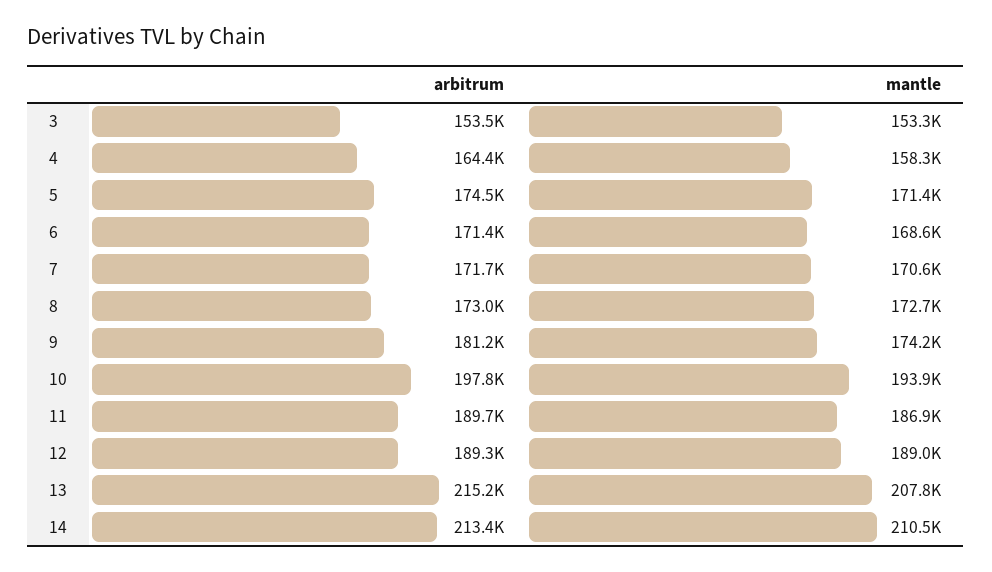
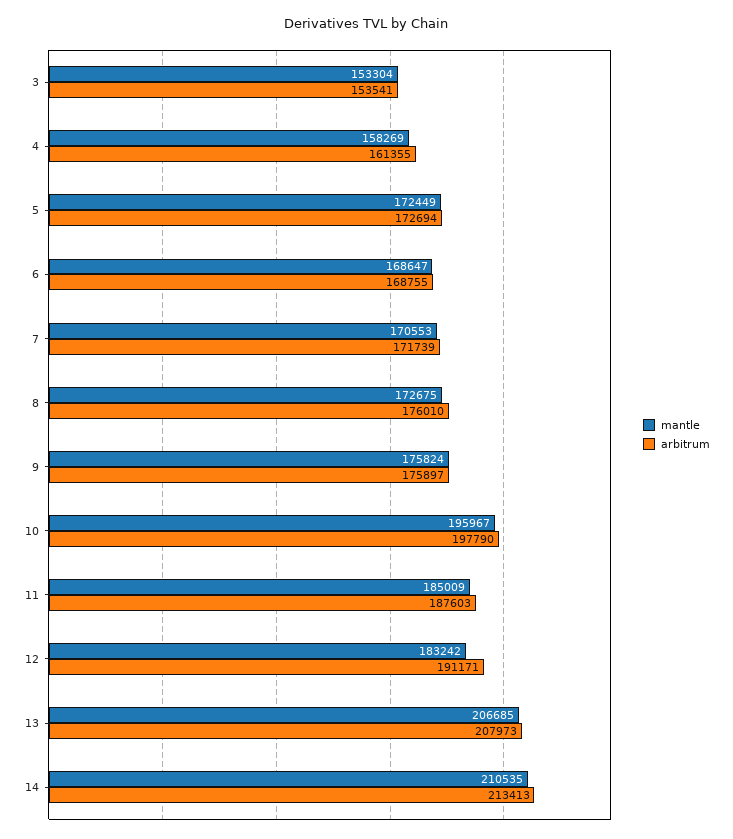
  {
    "arbitrum": {
      "3": 153541,
-     "4": 164400,
+     "4": 161355,
-     "5": 174500,
+     "5": 172694,
-     "6": 171400,
+     "6": 168755,
      "7": 171739,
-     "8": 173000,
+     "8": 176010,
-     "9": 181200,
+     "9": 175897,
      "10": 197790,
-     "11": 189700,
+     "11": 187603,
-     "12": 189300,
+     "12": 191171,
-     "13": 215200,
+     "13": 207973,
      "14": 213413
    },
    "mantle": {
      "3": 153304,
      "4": 158269,
-     "5": 171400,
+     "5": 172449,
      "6": 168647,
      "7": 170553,
      "8": 172675,
-     "9": 174200,
+     "9": 175824,
-     "10": 193900,
+     "10": 195967,
-     "11": 186900,
+     "11": 185009,
-     "12": 189000,
+     "12": 183242,
-     "13": 207800,
+     "13": 206685,
      "14": 210535
    }
  }

